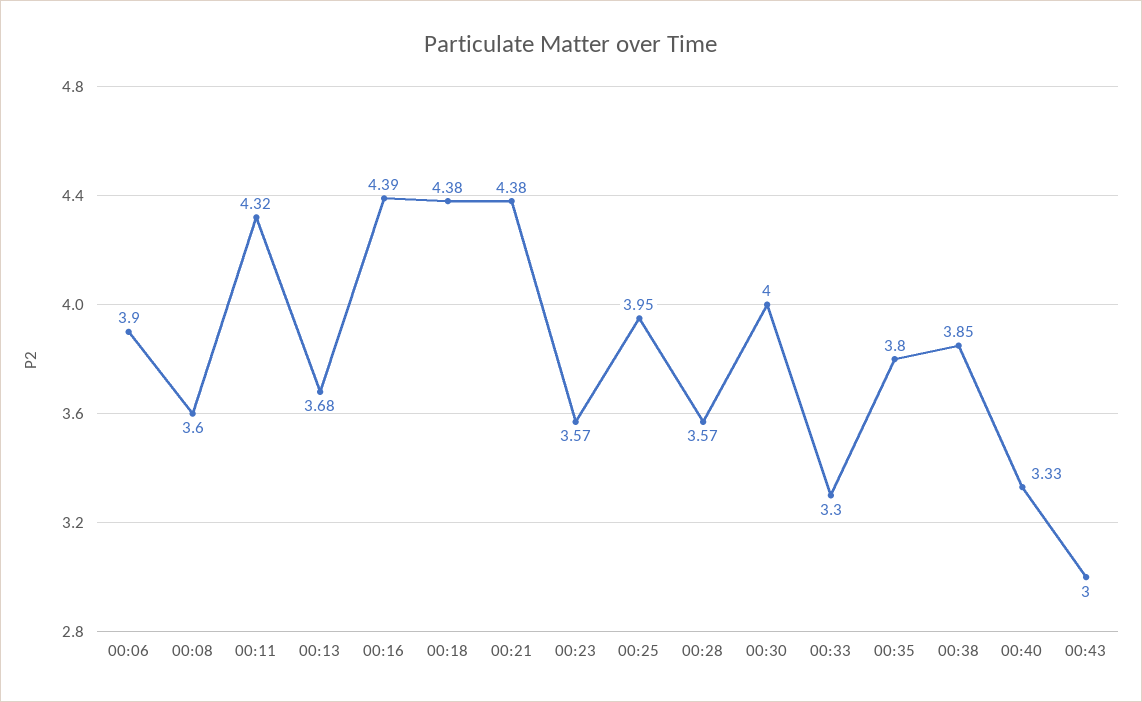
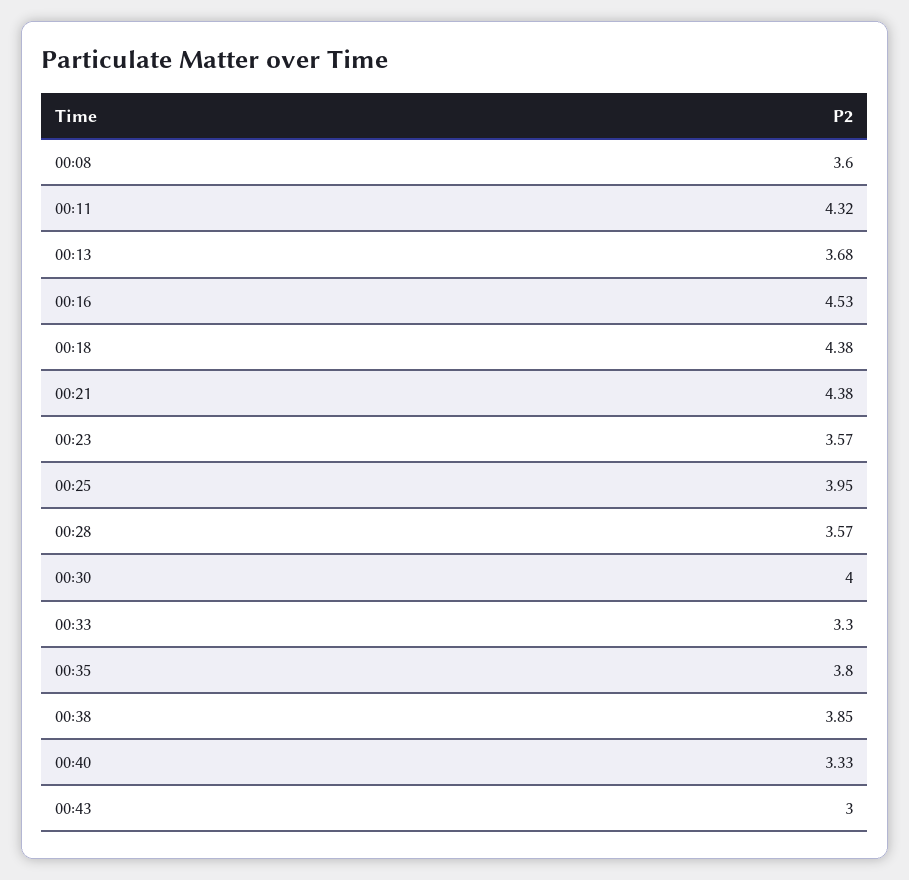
  {
-   "00:06": 3.9,
    "00:08": 3.6,
    "00:11": 4.32,
    "00:13": 3.68,
-   "00:16": 4.39,
+   "00:16": 4.53,
    "00:18": 4.38,
    "00:21": 4.38,
    "00:23": 3.57,
    "00:25": 3.95,
    "00:28": 3.57,
    "00:30": 4,
    "00:33": 3.3,
    "00:35": 3.8,
    "00:38": 3.85,
    "00:40": 3.33,
    "00:43": 3
  }

